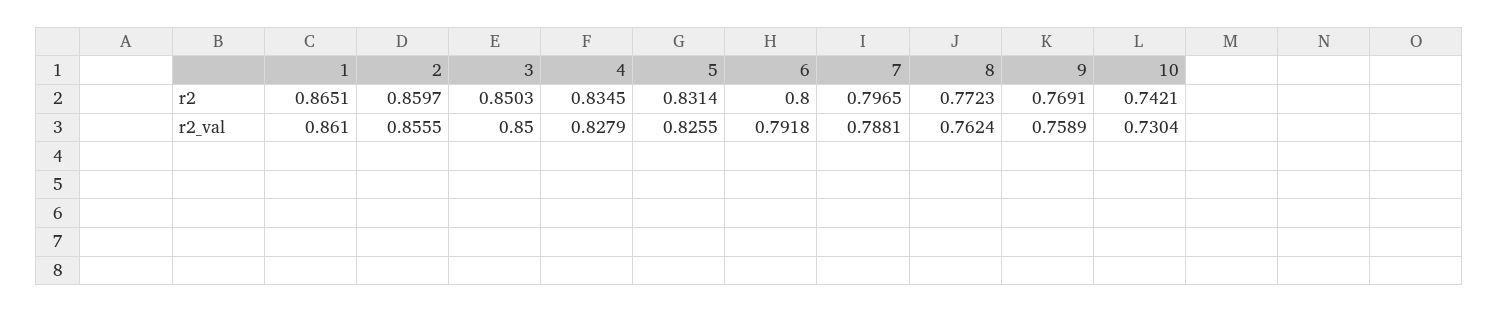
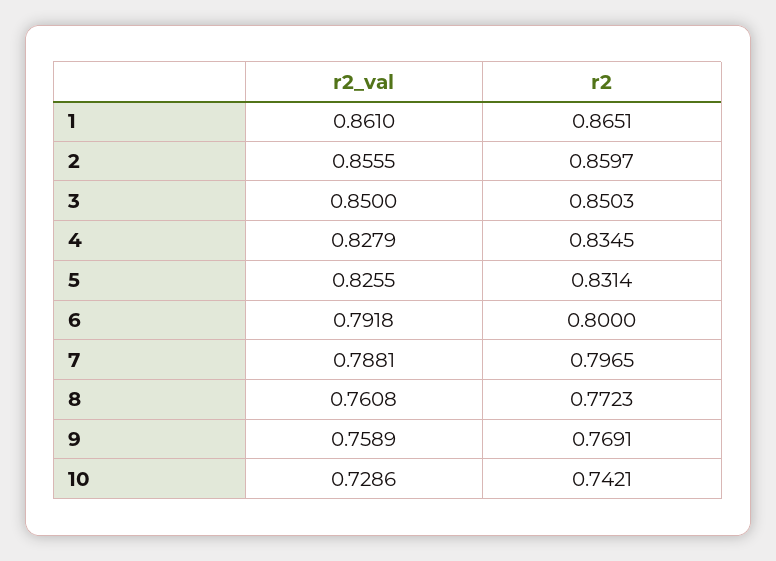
  {
    "1": {
      "r2": 0.8651,
      "r2_val": 0.861
    },
    "2": {
      "r2": 0.8597,
      "r2_val": 0.8555
    },
    "3": {
      "r2": 0.8503,
      "r2_val": 0.85
    },
    "4": {
      "r2": 0.8345,
      "r2_val": 0.8279
    },
    "5": {
      "r2": 0.8314,
      "r2_val": 0.8255
    },
    "6": {
      "r2": 0.8,
      "r2_val": 0.7918
    },
    "7": {
      "r2": 0.7965,
      "r2_val": 0.7881
    },
    "8": {
      "r2": 0.7723,
-     "r2_val": 0.7624
+     "r2_val": 0.7608
    },
    "9": {
      "r2": 0.7691,
      "r2_val": 0.7589
    },
    "10": {
      "r2": 0.7421,
-     "r2_val": 0.7304
+     "r2_val": 0.7286
    }
  }

